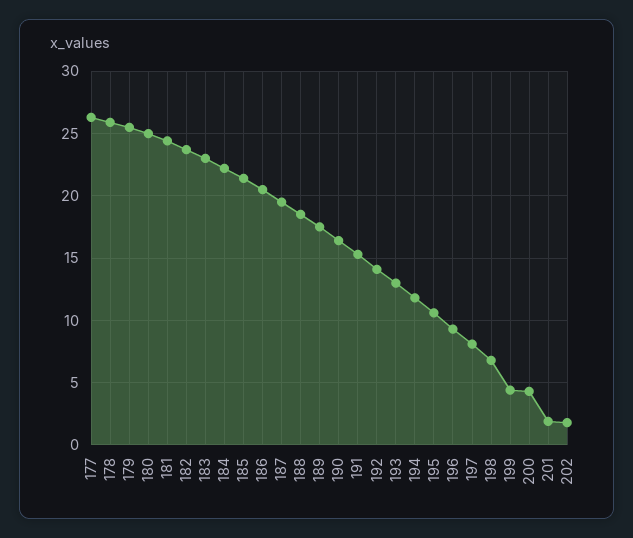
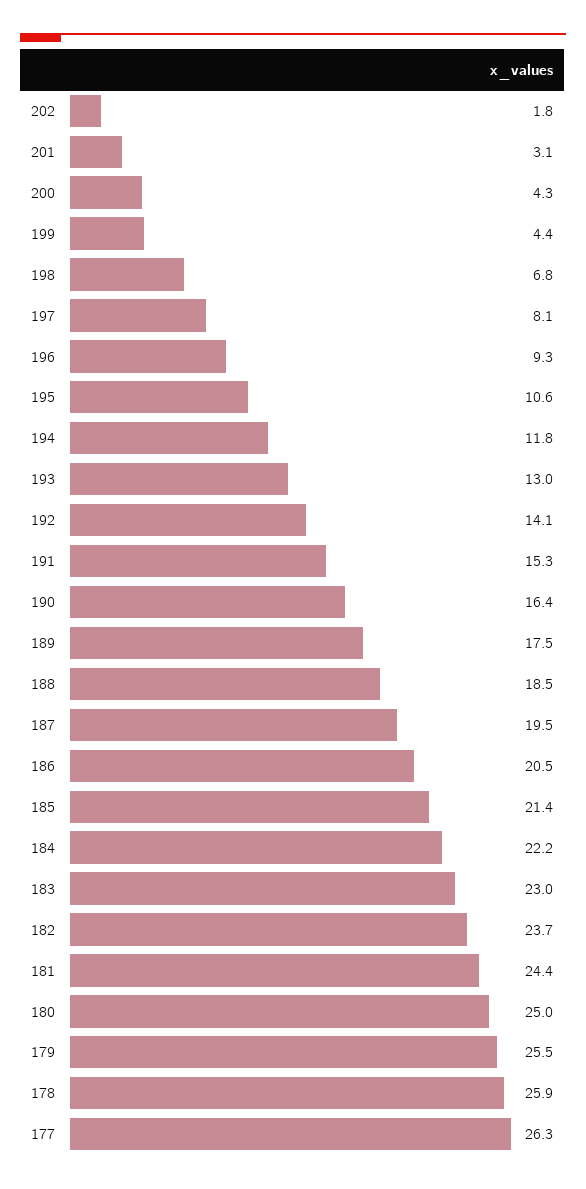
  {
    "177": 26.3,
    "178": 25.9,
    "179": 25.5,
    "180": 25,
    "181": 24.4,
    "182": 23.7,
    "183": 23,
    "184": 22.2,
    "185": 21.4,
    "186": 20.5,
    "187": 19.5,
    "188": 18.5,
    "189": 17.5,
    "190": 16.4,
    "191": 15.3,
    "192": 14.1,
    "193": 13,
    "194": 11.8,
    "195": 10.6,
    "196": 9.3,
    "197": 8.1,
    "198": 6.8,
    "199": 4.4,
    "200": 4.3,
-   "201": 2,
+   "201": 3.1,
    "202": 1.8
  }

